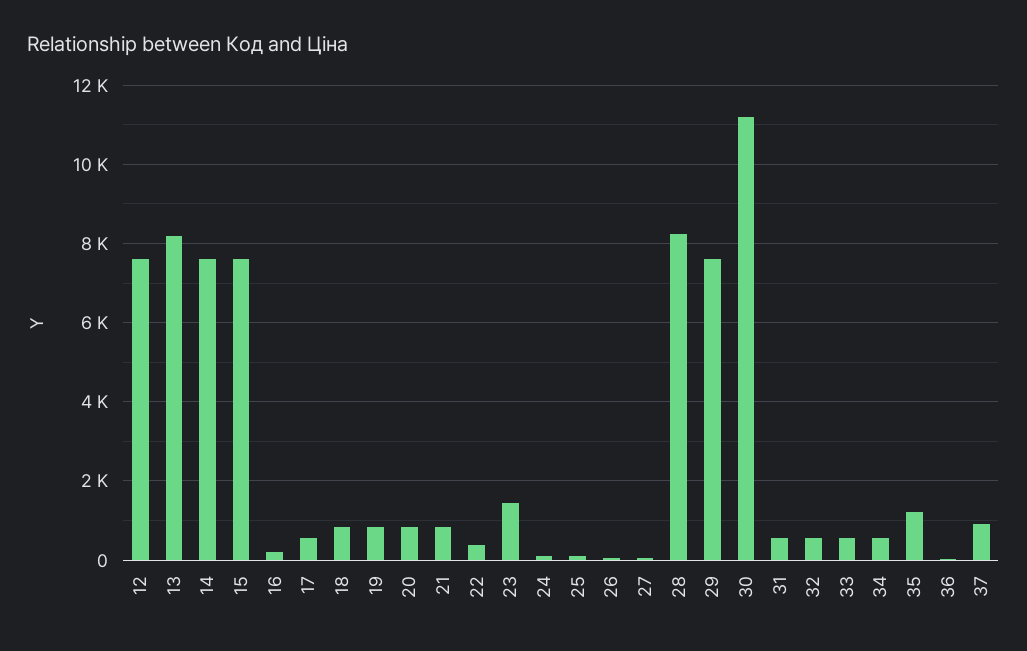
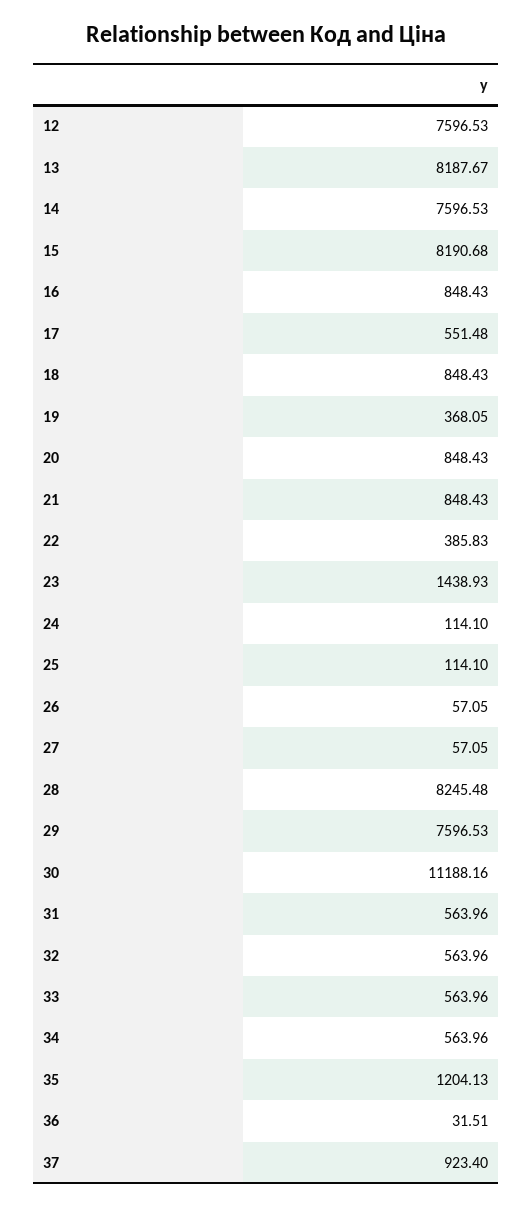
  {
    "12": 7596.53,
    "13": 8187.67,
    "14": 7596.53,
-   "15": 7600,
+   "15": 8190.68,
-   "16": 200,
+   "16": 848.43,
    "17": 551.48,
    "18": 848.43,
-   "19": 800,
+   "19": 368.05,
    "20": 848.43,
    "21": 848.43,
    "22": 385.83,
    "23": 1438.93,
    "24": 114.1,
    "25": 114.1,
    "26": 57.05,
    "27": 57.05,
    "28": 8245.48,
    "29": 7596.53,
    "30": 11188.16,
    "31": 563.96,
    "32": 563.96,
    "33": 563.96,
    "34": 563.96,
    "35": 1204.13,
    "36": 31.51,
    "37": 923.4
  }

